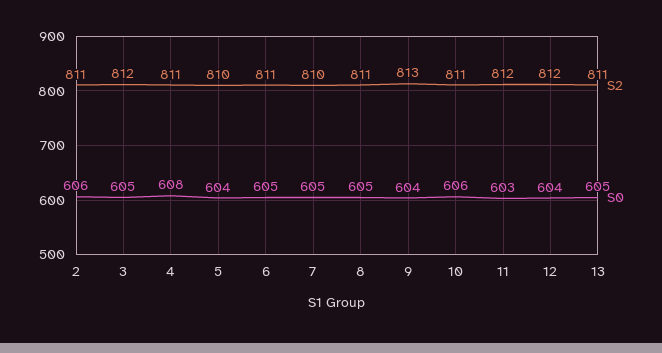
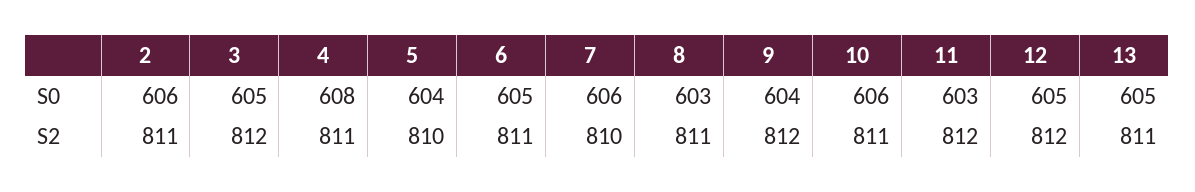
  {
    "S2": {
      "2": 811,
      "3": 812,
      "4": 811,
      "5": 810,
      "6": 811,
      "7": 810,
      "8": 811,
-     "9": 813,
+     "9": 812,
      "10": 811,
      "11": 812,
      "12": 812,
      "13": 811
    },
    "S0": {
      "2": 606,
      "3": 605,
      "4": 608,
      "5": 604,
      "6": 605,
-     "7": 605,
+     "7": 606,
-     "8": 605,
+     "8": 603,
      "9": 604,
      "10": 606,
      "11": 603,
-     "12": 604,
+     "12": 605,
      "13": 605
    }
  }

